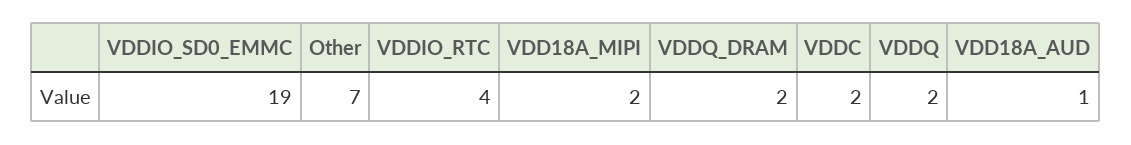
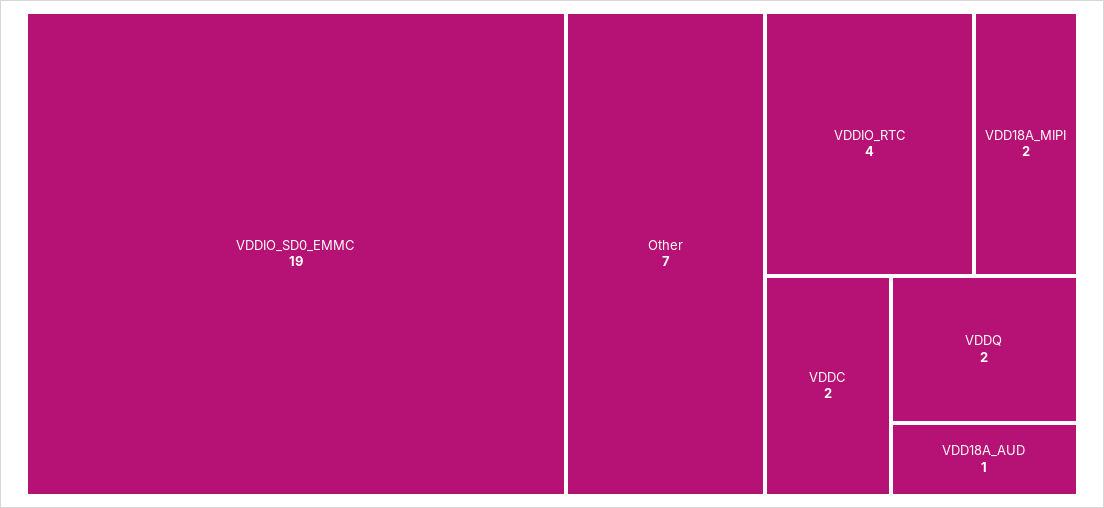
  {
    "VDDIO_SD0_EMMC": 19,
    "Other": 7,
    "VDDIO_RTC": 4,
    "VDD18A_MIPI": 2,
-   "VDDQ_DRAM": 2,
    "VDDC": 2,
    "VDDQ": 2,
    "VDD18A_AUD": 1
  }

